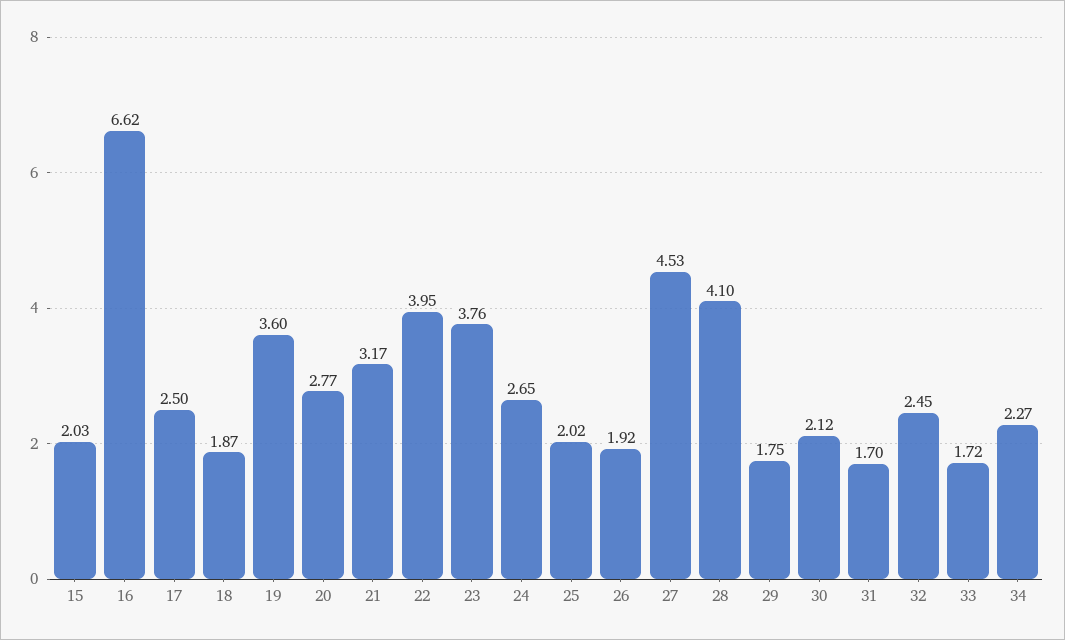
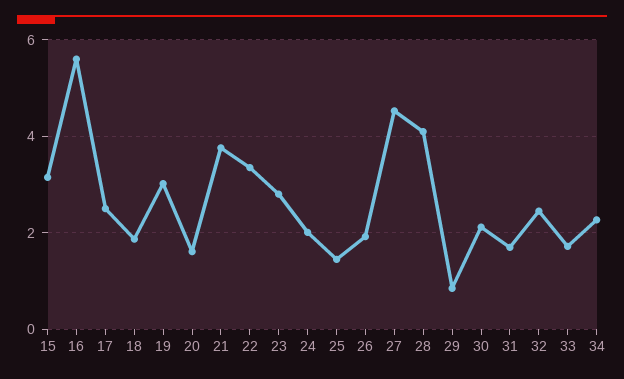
  {
-   "15": 2.03,
+   "15": 3.2,
-   "16": 6.62,
+   "16": 5.6,
    "17": 2.5,
    "18": 1.87,
-   "19": 3.6,
+   "19": 3,
-   "20": 2.77,
+   "20": 1.6,
-   "21": 3.17,
+   "21": 3.8,
-   "22": 3.95,
+   "22": 3.4,
-   "23": 3.76,
+   "23": 2.8,
-   "24": 2.65,
+   "24": 2,
-   "25": 2.02,
+   "25": 1.4,
    "26": 1.92,
    "27": 4.53,
    "28": 4.1,
-   "29": 1.75,
+   "29": 0.8,
    "30": 2.12,
    "31": 1.7,
    "32": 2.45,
    "33": 1.72,
    "34": 2.27
  }

